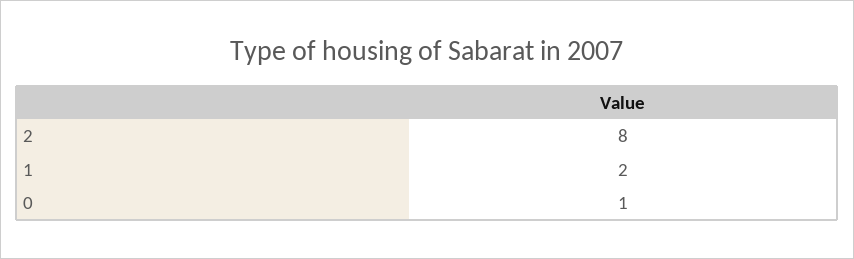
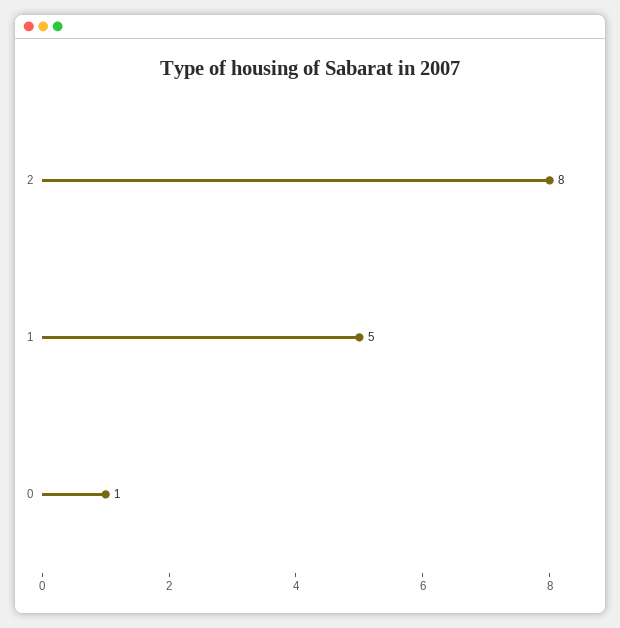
  {
    "2": 8,
-   "1": 2,
+   "1": 5,
    "0": 1
  }

